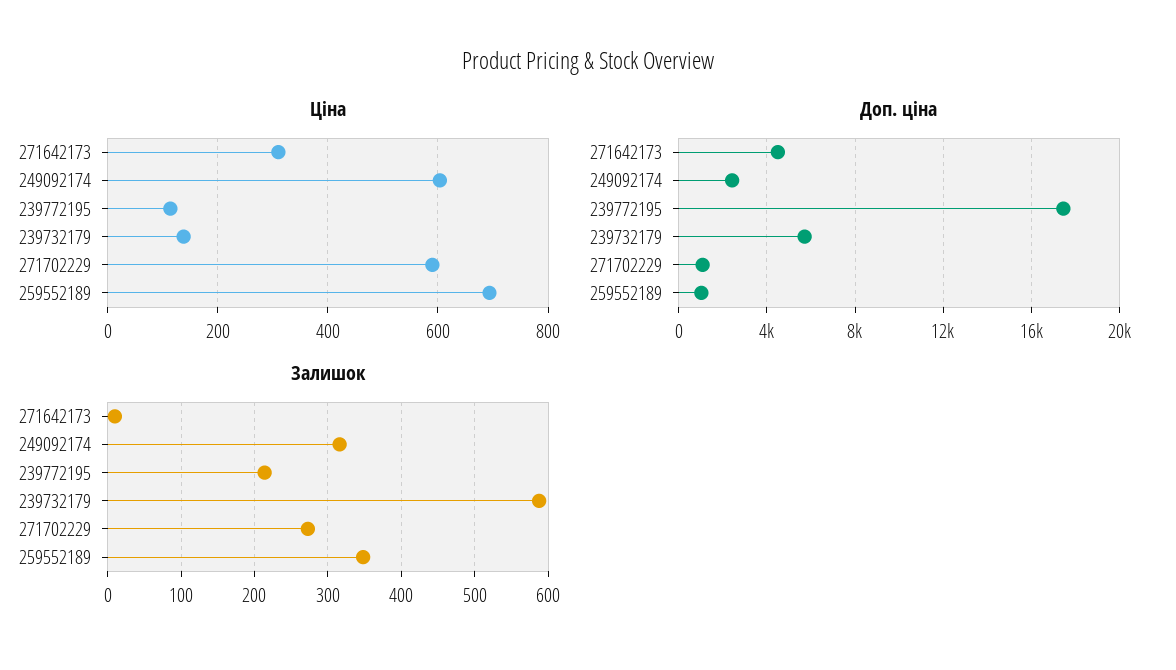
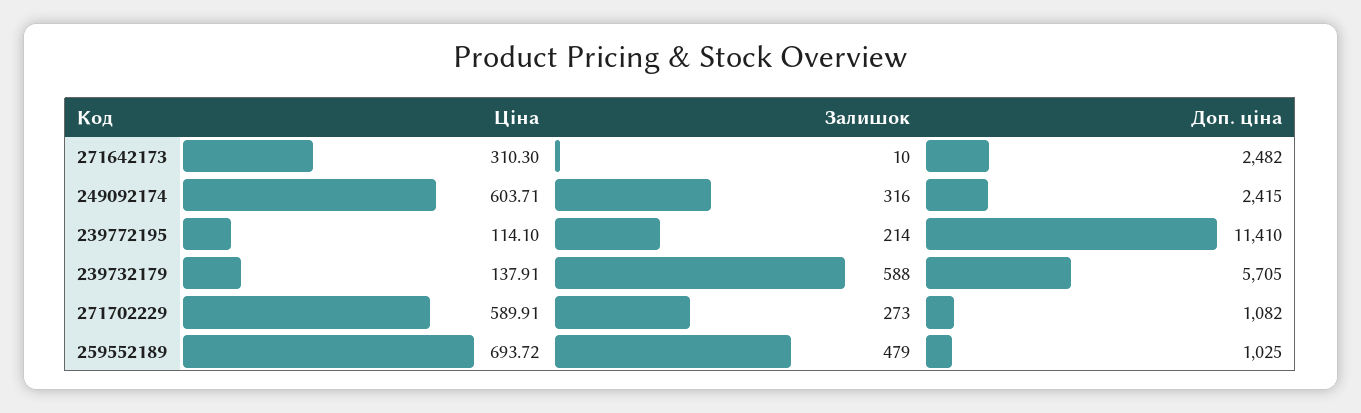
  {
    "Ціна": {
      "271642173": 310.3,
      "249092174": 603.71,
      "239772195": 114.1,
      "239732179": 137.91,
      "271702229": 589.91,
      "259552189": 693.72
    },
    "Доп. ціна": {
-     "271642173": 4500,
+     "271642173": 2482,
      "249092174": 2415,
-     "239772195": 17500,
+     "239772195": 11410,
      "239732179": 5705,
      "271702229": 1082,
      "259552189": 1025
    },
    "Залишок": {
      "271642173": 10,
      "249092174": 316,
      "239772195": 214,
      "239732179": 588,
      "271702229": 273,
-     "259552189": 350
+     "259552189": 479
    }
  }

